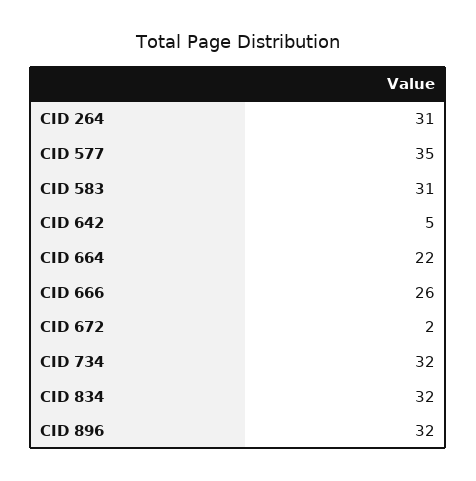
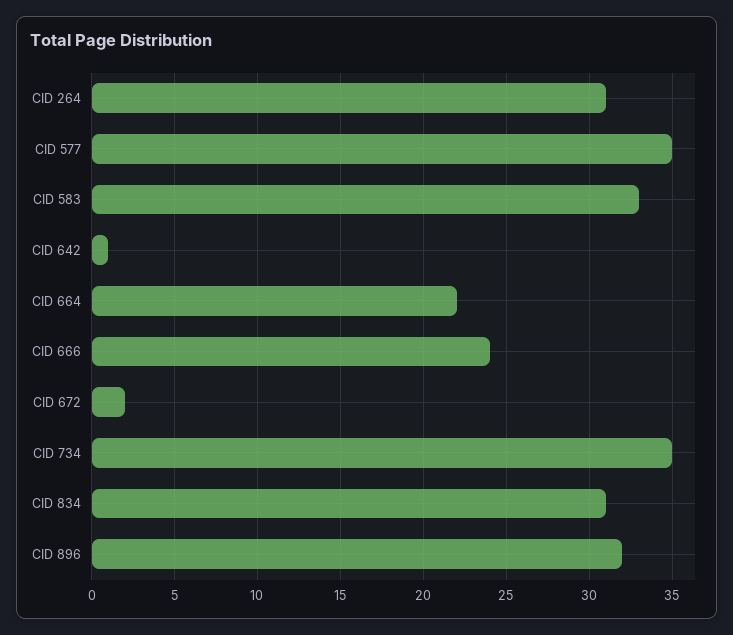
  {
    "CID 264": 31,
    "CID 577": 35,
-   "CID 583": 31,
+   "CID 583": 33,
-   "CID 642": 5,
+   "CID 642": 1,
    "CID 664": 22,
-   "CID 666": 26,
+   "CID 666": 24,
    "CID 672": 2,
-   "CID 734": 32,
+   "CID 734": 35,
-   "CID 834": 32,
+   "CID 834": 31,
    "CID 896": 32
  }

